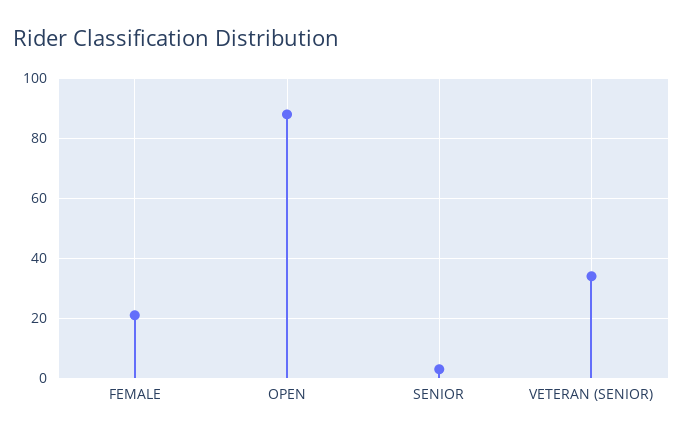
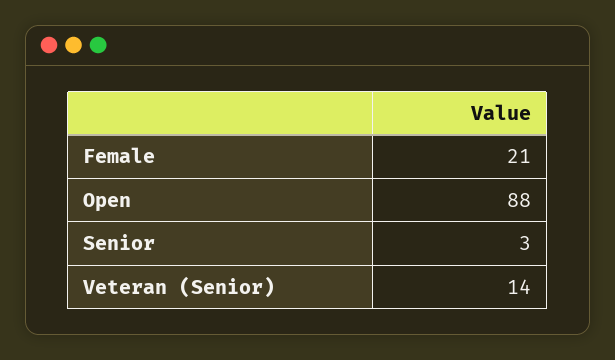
  {
    "FEMALE": 21,
    "OPEN": 88,
    "SENIOR": 3,
-   "VETERAN (SENIOR)": 35
+   "VETERAN (SENIOR)": 14
  }

